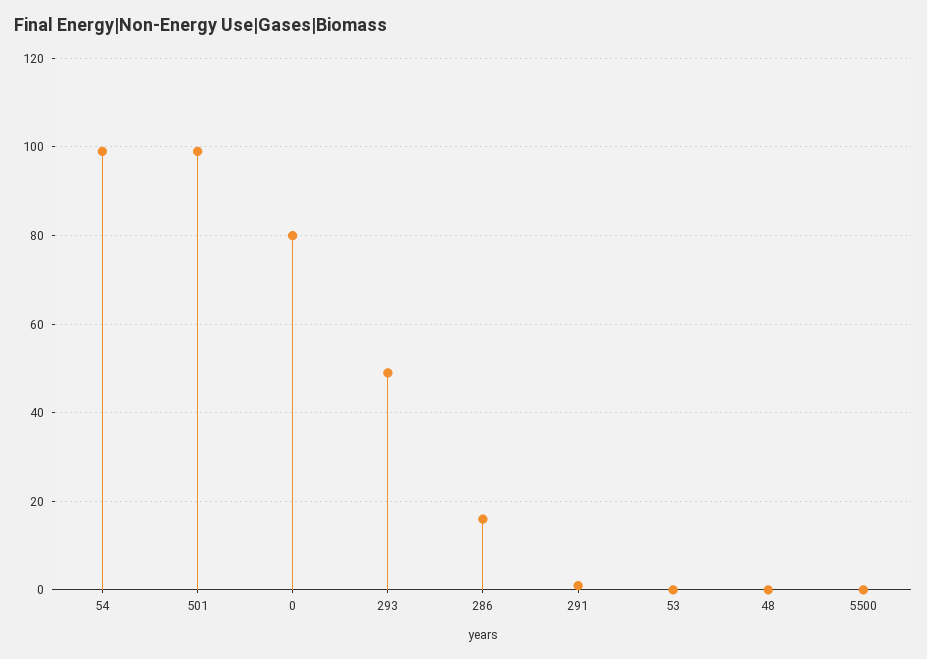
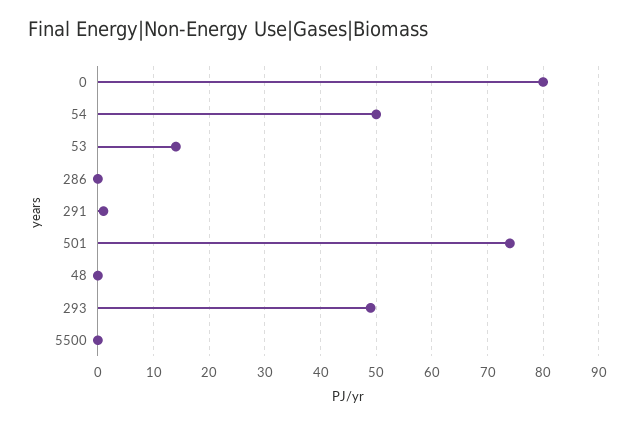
  {
-   "54": 100,
+   "54": 50,
-   "501": 100,
+   "501": 75,
    "0": 80,
    "293": 50,
-   "286": 15,
+   "286": 0,
    "291": 0,
-   "53": 0,
+   "53": 15,
    "48": 0,
    "5500": 0
  }

